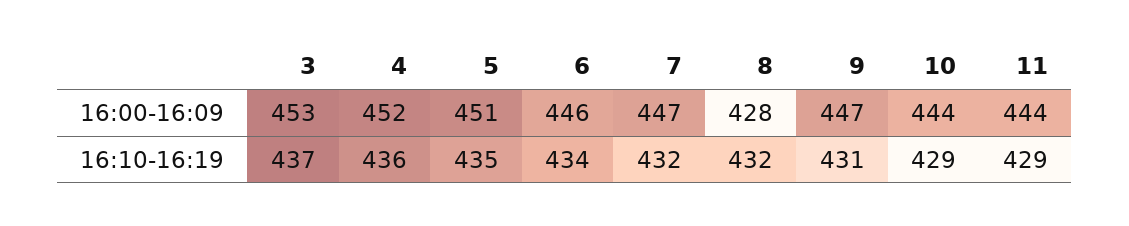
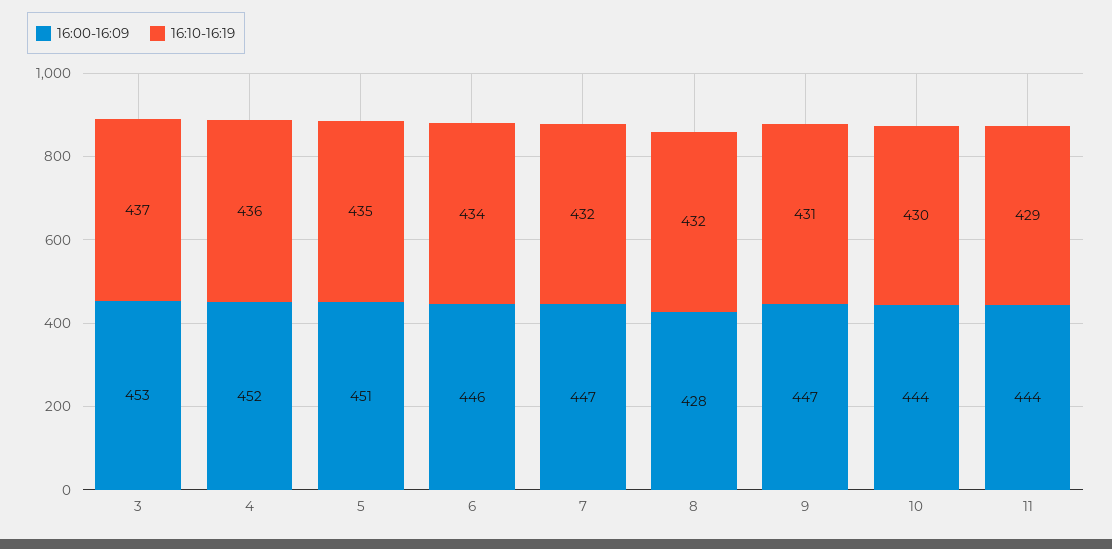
  {
    "16:00-16:09": {
      "3": 453,
      "4": 452,
      "5": 451,
      "6": 446,
      "7": 447,
      "8": 428,
      "9": 447,
      "10": 444,
      "11": 444
    },
    "16:10-16:19": {
      "3": 437,
      "4": 436,
      "5": 435,
      "6": 434,
      "7": 432,
      "8": 432,
      "9": 431,
-     "10": 429,
+     "10": 430,
      "11": 429
    }
  }

